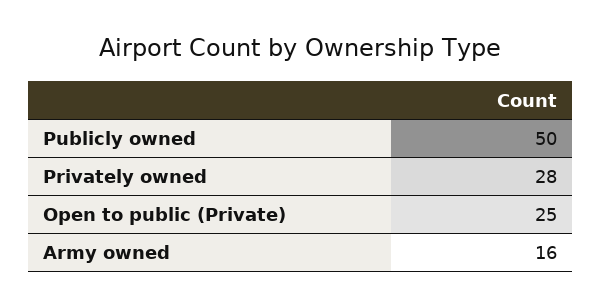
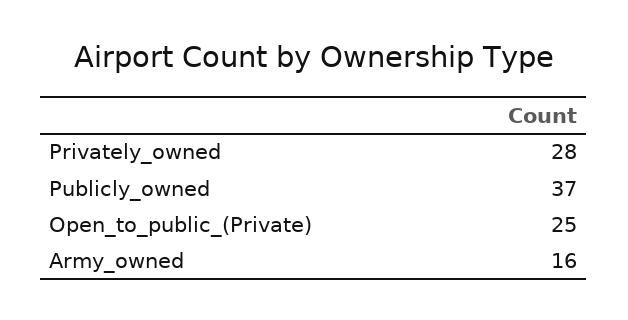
  {
-   "Publicly owned": 50,
+   "Publicly owned": 37,
    "Privately owned": 28,
    "Open to public (Private)": 25,
    "Army owned": 16
  }

